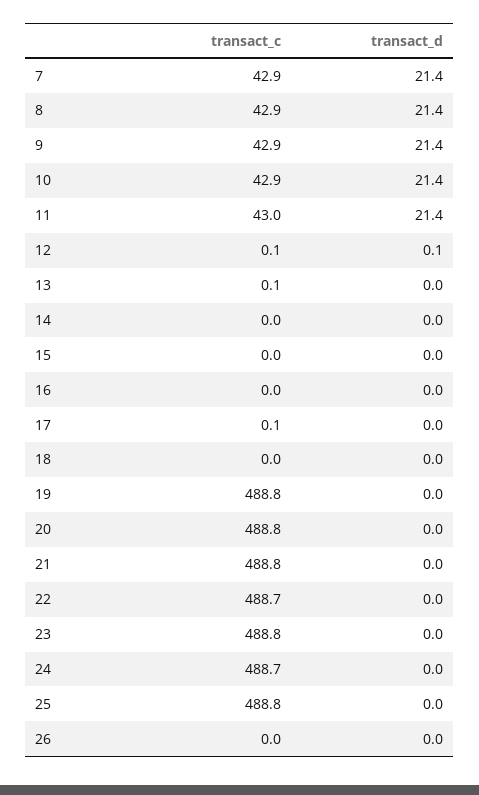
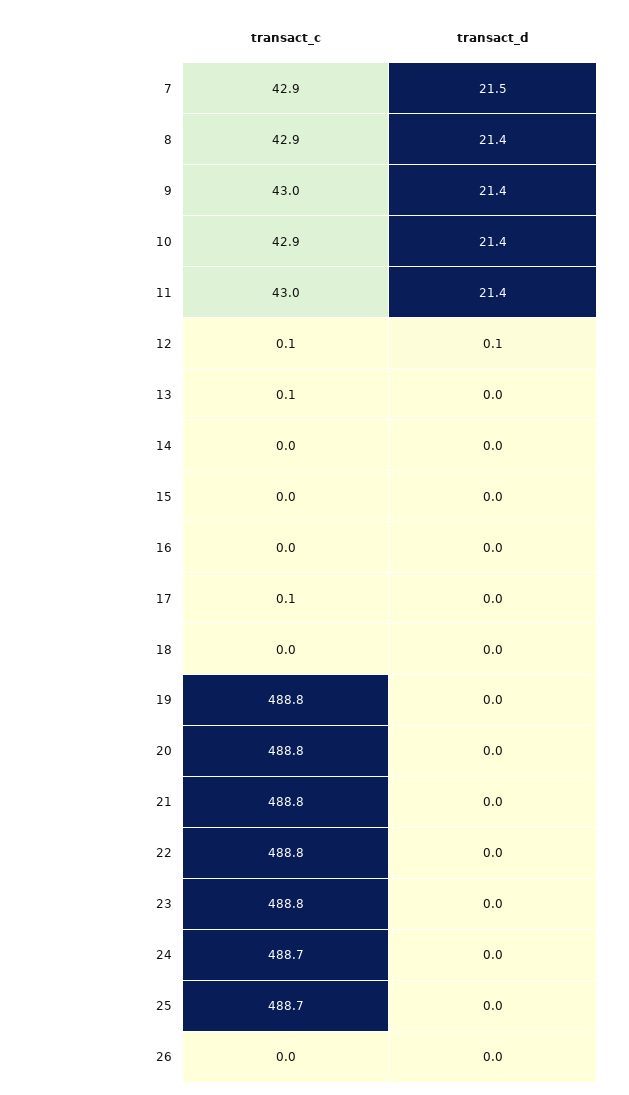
  {
    "transact_c": {
      "7": 42.9,
      "8": 42.9,
-     "9": 42.9,
+     "9": 43,
      "10": 42.9,
      "11": 43,
      "12": 0.1,
      "13": 0.1,
      "14": 0,
      "15": 0,
      "16": 0,
      "17": 0.1,
      "18": 0,
      "19": 488.8,
      "20": 488.8,
      "21": 488.8,
-     "22": 488.7,
+     "22": 488.8,
      "23": 488.8,
      "24": 488.7,
-     "25": 488.8,
+     "25": 488.7,
      "26": 0
    },
    "transact_d": {
-     "7": 21.4,
+     "7": 21.5,
      "8": 21.4,
      "9": 21.4,
      "10": 21.4,
      "11": 21.4,
      "12": 0.1,
      "13": 0,
      "14": 0,
      "15": 0,
      "16": 0,
      "17": 0,
      "18": 0,
      "19": 0,
      "20": 0,
      "21": 0,
      "22": 0,
      "23": 0,
      "24": 0,
      "25": 0,
      "26": 0
    }
  }

